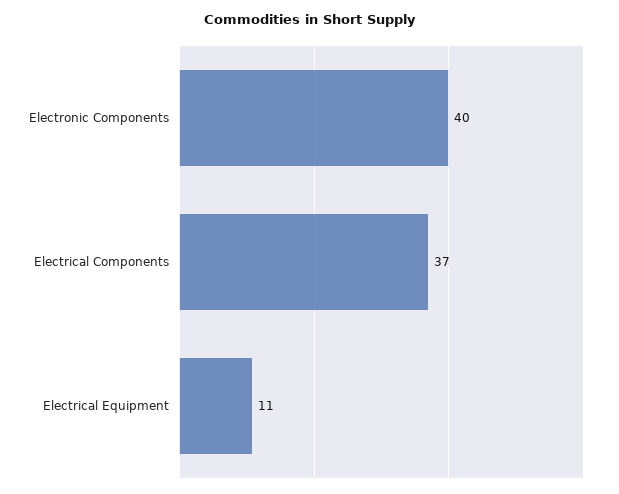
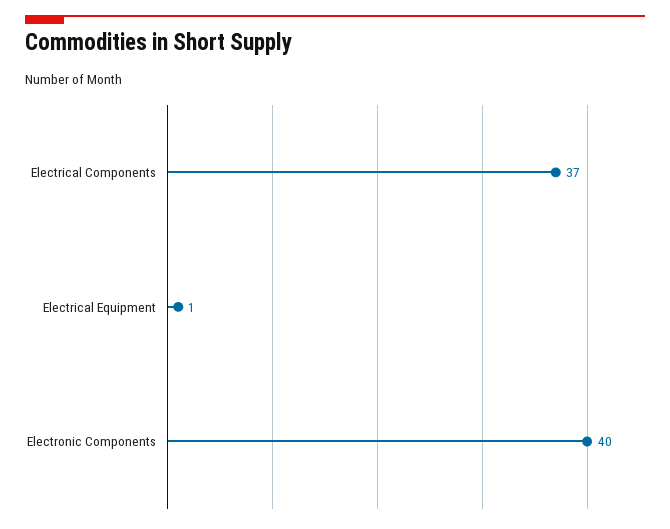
  {
    "Electronic Components": 40,
    "Electrical Components": 37,
-   "Electrical Equipment": 11
+   "Electrical Equipment": 1
  }

